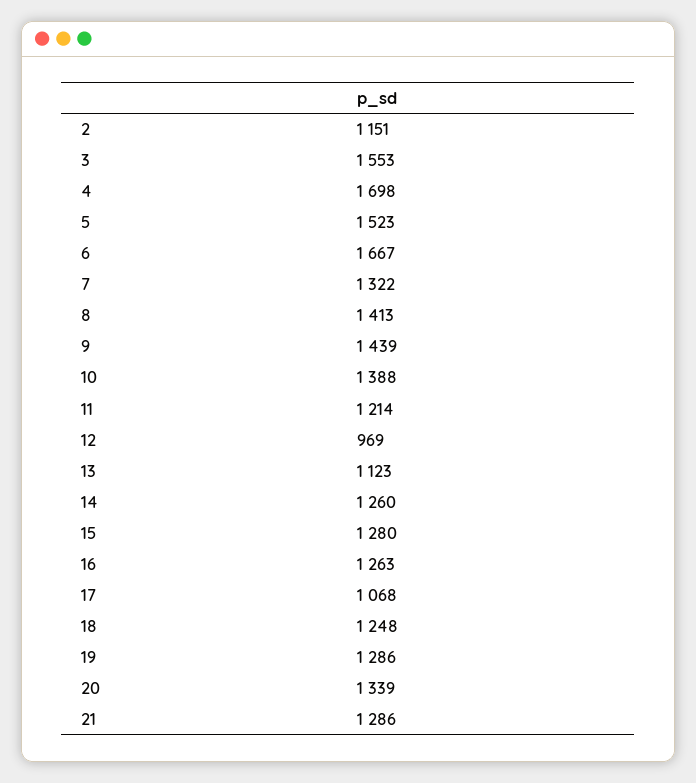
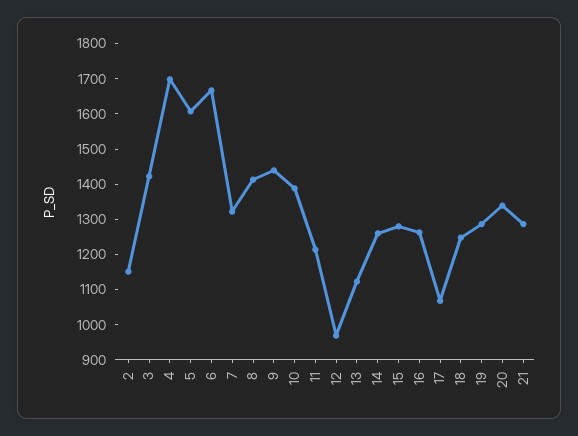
  {
    "2": 1151,
-   "3": 1553,
+   "3": 1425,
    "4": 1698,
-   "5": 1523,
+   "5": 1600,
    "6": 1667,
    "7": 1322,
    "8": 1413,
    "9": 1439,
    "10": 1388,
    "11": 1214,
    "12": 969,
    "13": 1123,
    "14": 1260,
    "15": 1280,
    "16": 1263,
    "17": 1068,
    "18": 1248,
    "19": 1286,
    "20": 1339,
    "21": 1286
  }

